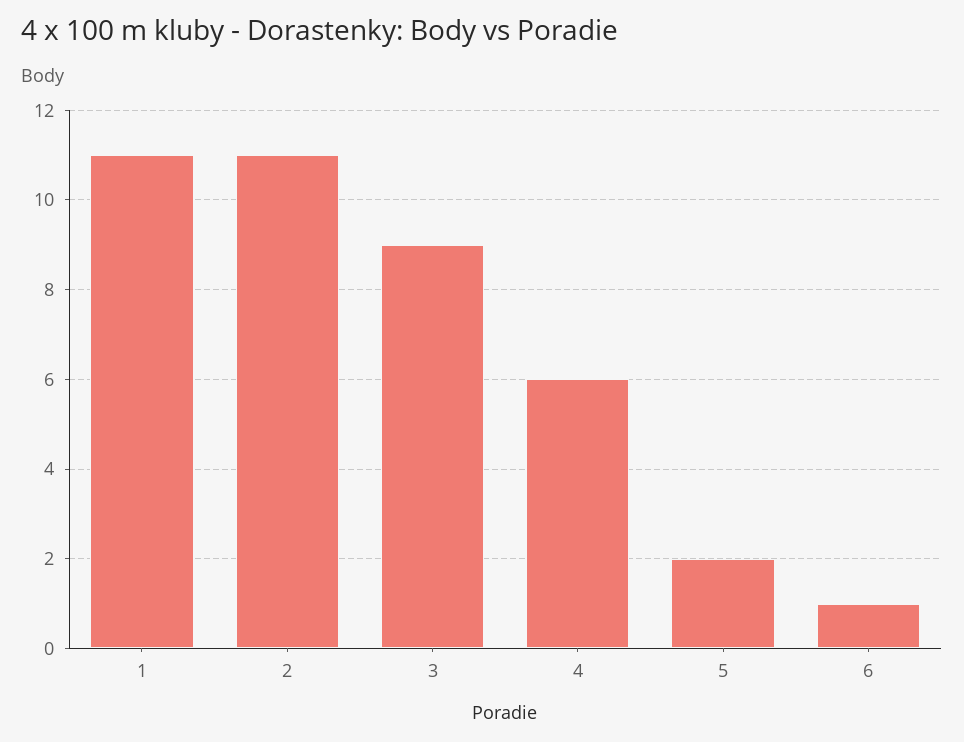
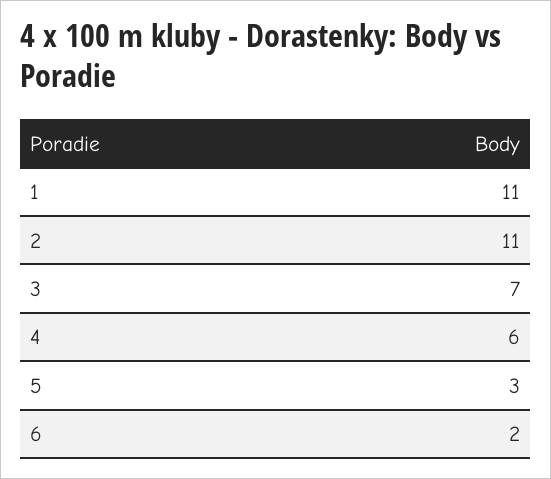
  {
    "1": 11,
    "2": 11,
-   "3": 9,
+   "3": 7,
    "4": 6,
-   "5": 2,
+   "5": 3,
-   "6": 1
+   "6": 2
  }

